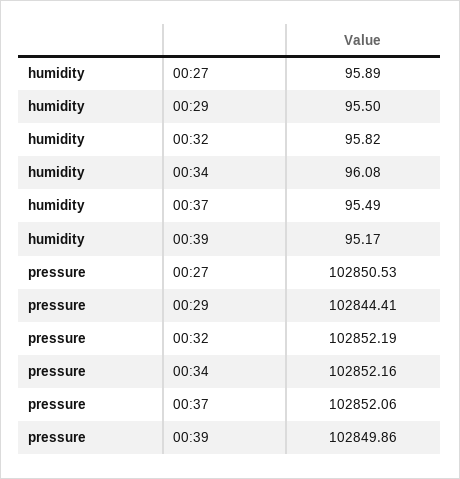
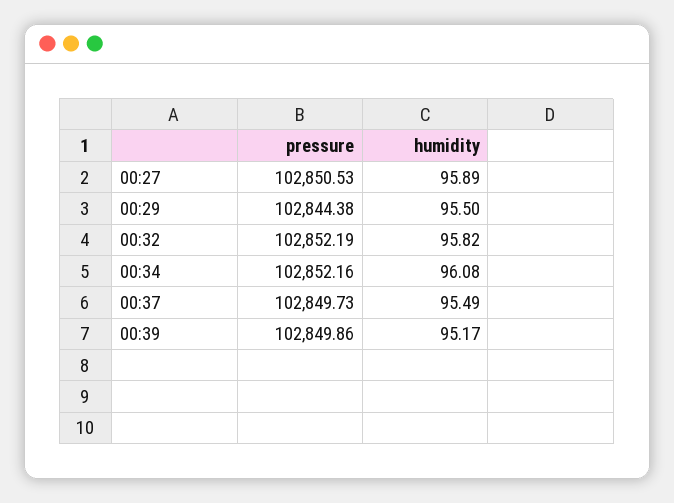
  {
    "humidity": {
      "00:27": 95.89,
      "00:29": 95.5,
      "00:32": 95.82,
      "00:34": 96.08,
      "00:37": 95.49,
      "00:39": 95.17
    },
    "pressure": {
      "00:27": 102850.53,
-     "00:29": 102844.41,
+     "00:29": 102844.38,
      "00:32": 102852.19,
      "00:34": 102852.16,
-     "00:37": 102852.06,
+     "00:37": 102849.73,
      "00:39": 102849.86
    }
  }

